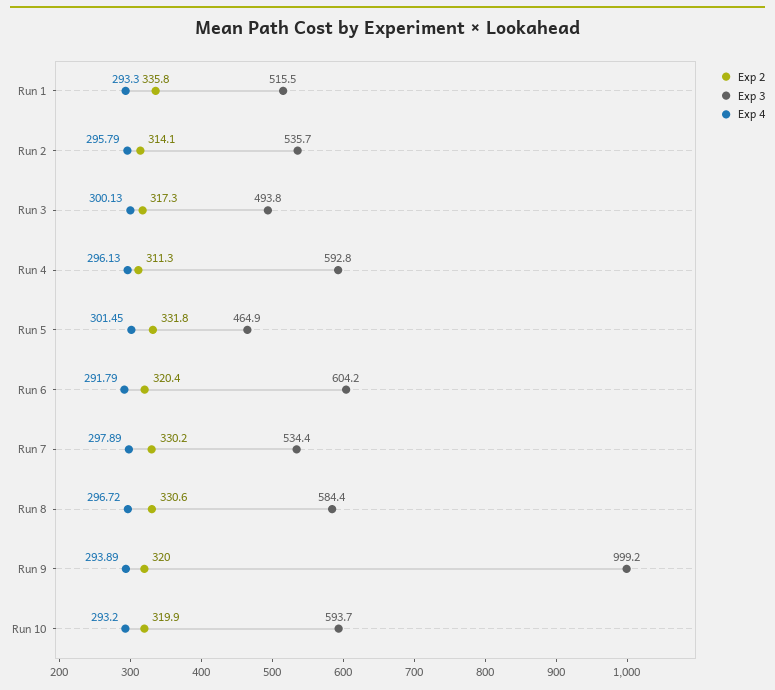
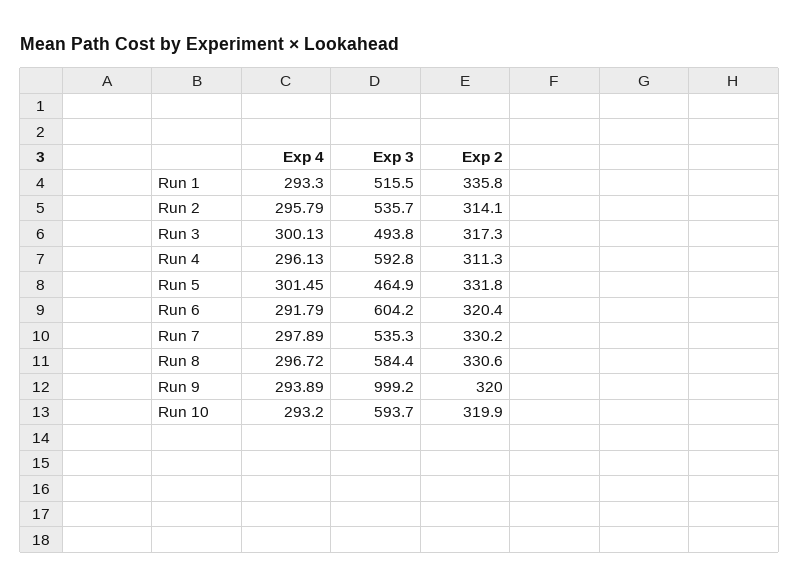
  {
    "Exp 2": {
      "Run 1": 335.8,
      "Run 2": 314.1,
      "Run 3": 317.3,
      "Run 4": 311.3,
      "Run 5": 331.8,
      "Run 6": 320.4,
      "Run 7": 330.2,
      "Run 8": 330.6,
      "Run 9": 320,
      "Run 10": 319.9
    },
    "Exp 3": {
      "Run 1": 515.5,
      "Run 2": 535.7,
      "Run 3": 493.8,
      "Run 4": 592.8,
      "Run 5": 464.9,
      "Run 6": 604.2,
-     "Run 7": 534.4,
+     "Run 7": 535.3,
      "Run 8": 584.4,
      "Run 9": 999.2,
      "Run 10": 593.7
    },
    "Exp 4": {
      "Run 1": 293.3,
      "Run 2": 295.79,
      "Run 3": 300.13,
      "Run 4": 296.13,
      "Run 5": 301.45,
      "Run 6": 291.79,
      "Run 7": 297.89,
      "Run 8": 296.72,
      "Run 9": 293.89,
      "Run 10": 293.2
    }
  }

